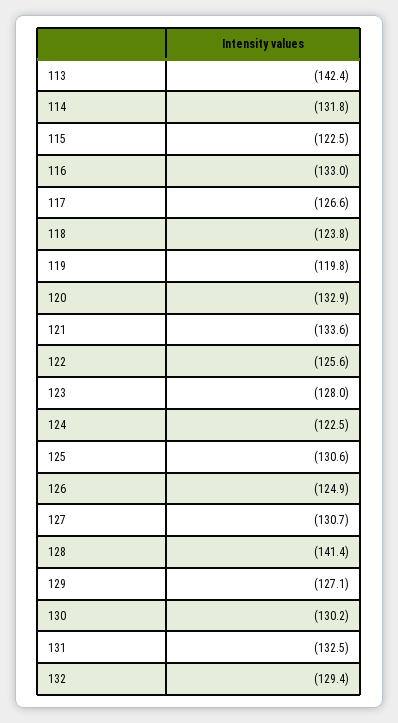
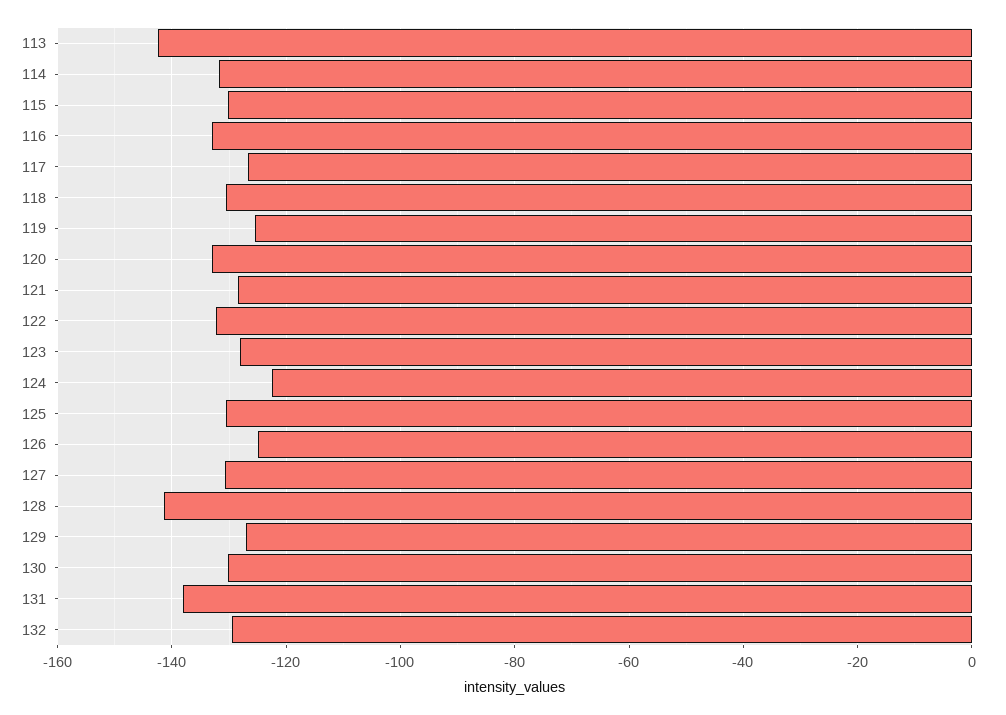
  {
    "113": -142.4,
    "114": -131.8,
-   "115": -122.5,
+   "115": -130,
    "116": -133,
    "117": -126.6,
-   "118": -123.8,
+   "118": -130,
-   "119": -119.8,
+   "119": -126,
    "120": -132.9,
-   "121": -133.6,
+   "121": -128,
-   "122": -125.6,
+   "122": -132,
    "123": -128,
    "124": -122.5,
    "125": -130.6,
    "126": -124.9,
    "127": -130.7,
    "128": -141.4,
    "129": -127.1,
    "130": -130.2,
-   "131": -132.5,
+   "131": -138,
    "132": -129.4
  }

